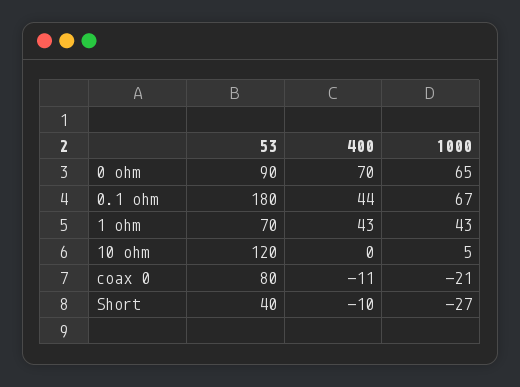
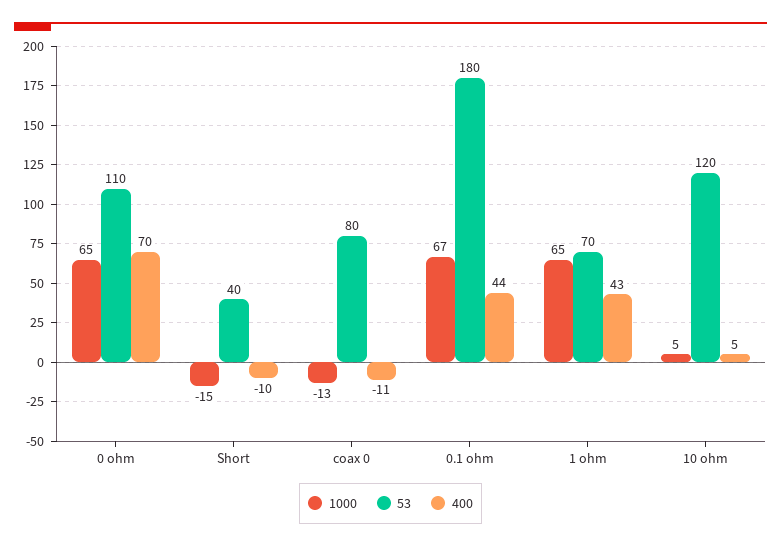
  {
    "53": {
-     "0 ohm": 90,
+     "0 ohm": 110,
      "0.1 ohm": 180,
      "1 ohm": 70,
      "10 ohm": 120,
      "coax 0": 80,
      "Short": 40
    },
    "400": {
      "0 ohm": 70,
      "0.1 ohm": 44,
      "1 ohm": 43,
-     "10 ohm": 0,
+     "10 ohm": 5,
      "coax 0": -11,
      "Short": -10
    },
    "1000": {
      "0 ohm": 65,
      "0.1 ohm": 67,
-     "1 ohm": 43,
+     "1 ohm": 65,
      "10 ohm": 5,
-     "coax 0": -21,
+     "coax 0": -13,
-     "Short": -27
+     "Short": -15
    }
  }

